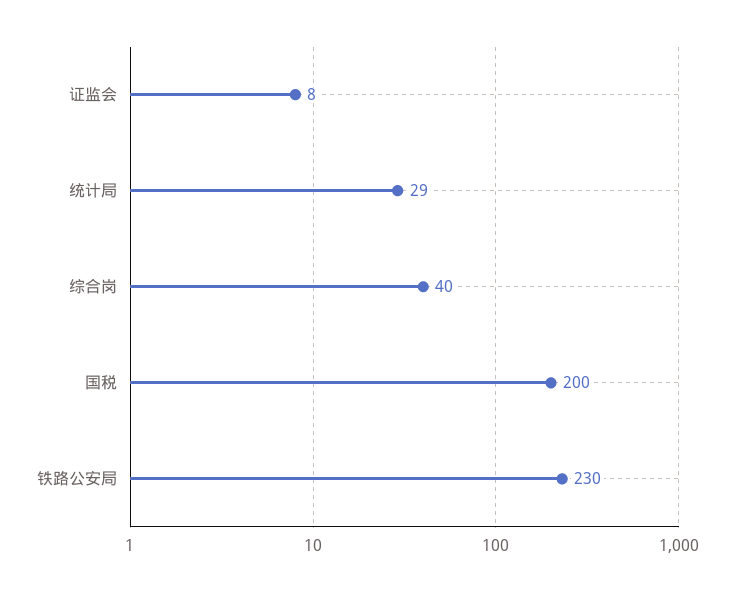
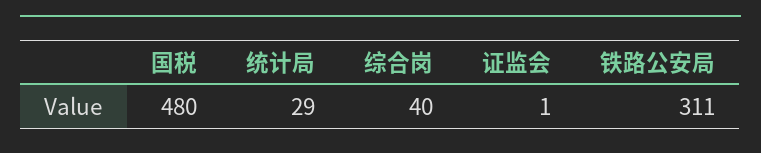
  {
-   "证监会": 8,
+   "证监会": 1,
    "统计局": 29,
    "综合岗": 40,
-   "国税": 200,
+   "国税": 480,
-   "铁路公安局": 230
+   "铁路公安局": 311
  }

